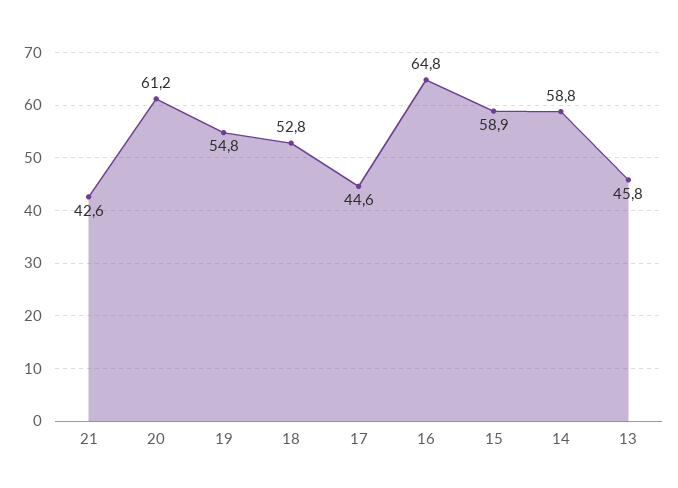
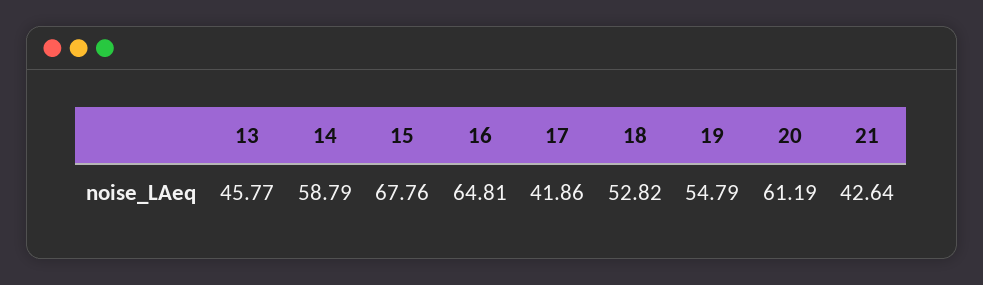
  {
    "21": 42.64,
    "20": 61.19,
    "19": 54.79,
    "18": 52.82,
-   "17": 44.6,
+   "17": 41.86,
    "16": 64.81,
-   "15": 58.9,
+   "15": 67.76,
    "14": 58.79,
    "13": 45.77
  }

